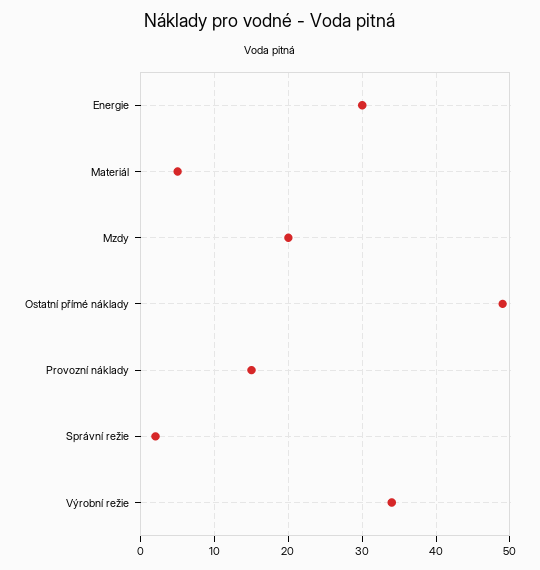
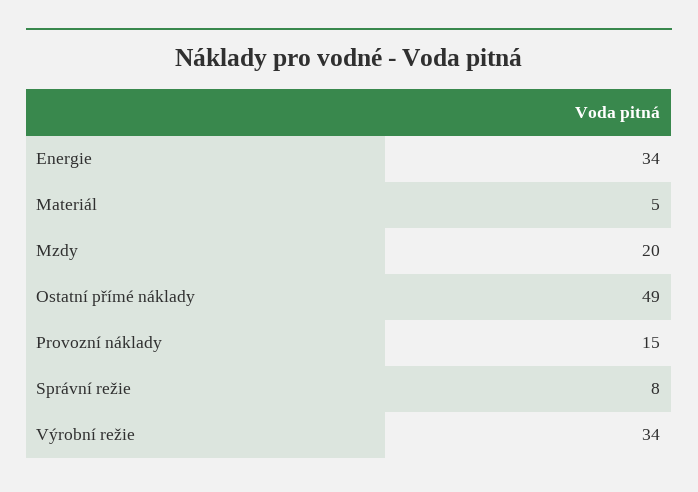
  {
-   "Energie": 30,
+   "Energie": 34,
    "Materiál": 5,
    "Mzdy": 20,
    "Ostatní přímé náklady": 49,
    "Provozní náklady": 15,
-   "Správní režie": 2,
+   "Správní režie": 8,
    "Výrobní režie": 34
  }

